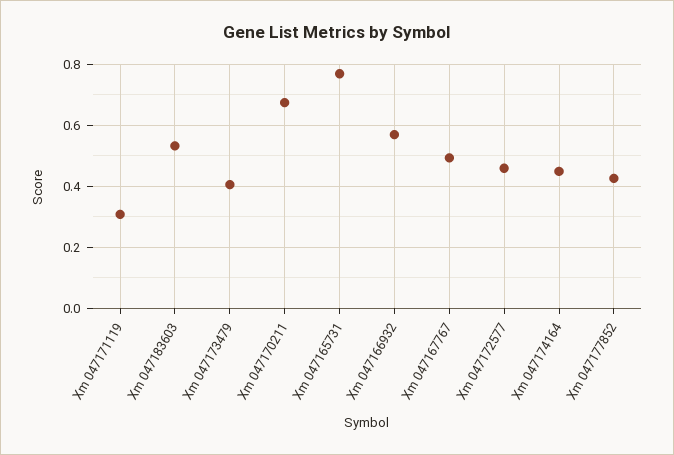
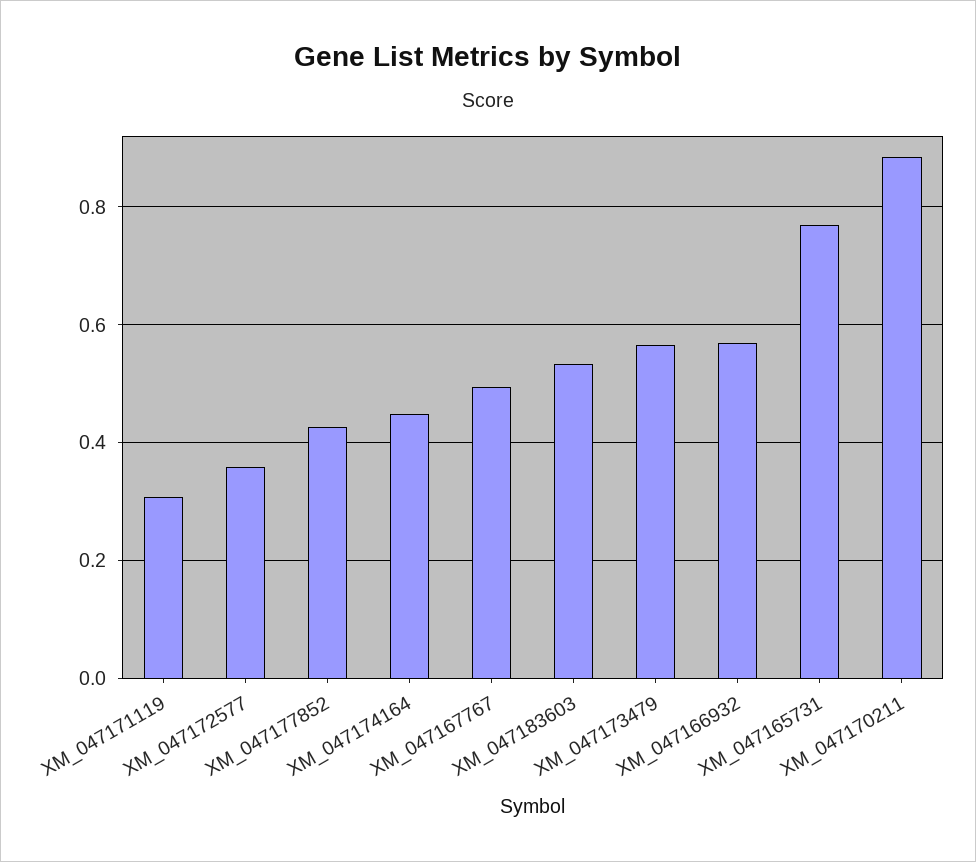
  {
    "Xm 047171119": 0.3,
    "Xm 047183603": 0.54,
-   "Xm 047173479": 0.4,
+   "Xm 047173479": 0.56,
-   "Xm 047170211": 0.68,
+   "Xm 047170211": 0.88,
    "Xm 047165731": 0.76,
    "Xm 047166932": 0.56,
    "Xm 047167767": 0.5,
-   "Xm 047172577": 0.46,
+   "Xm 047172577": 0.36,
    "Xm 047174164": 0.44,
    "Xm 047177852": 0.42
  }

